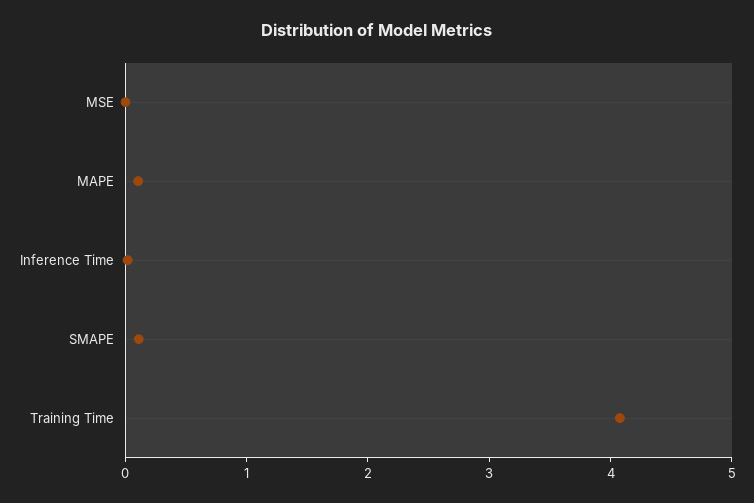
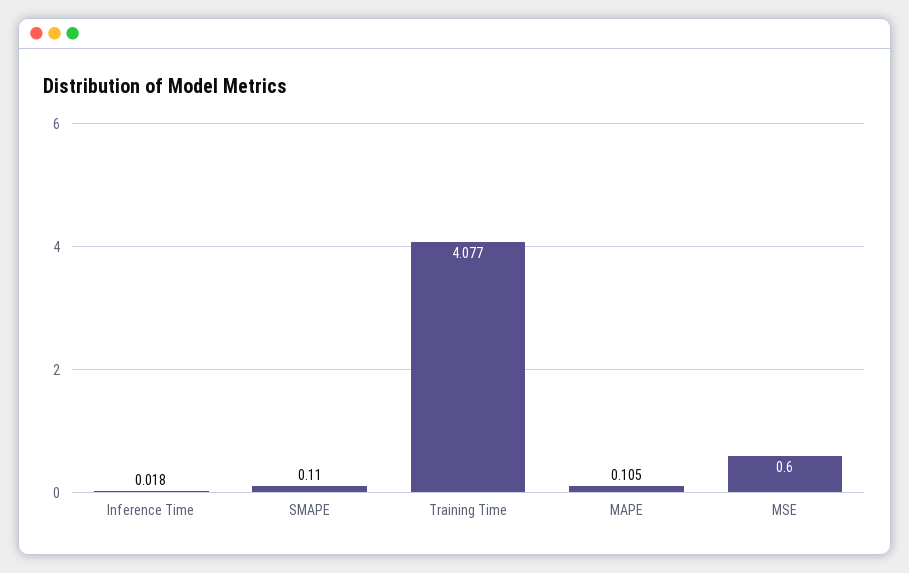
  {
-   "MSE": 0,
+   "MSE": 0.6,
    "MAPE": 0.105,
    "Inference Time": 0.018,
    "SMAPE": 0.11,
    "Training Time": 4.077
  }

